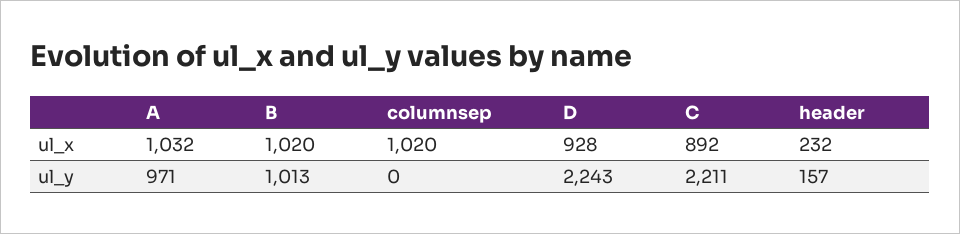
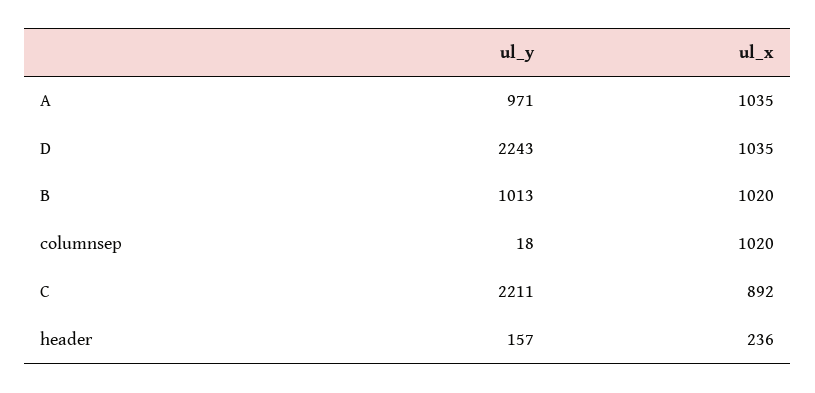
  {
    "A": {
-     "ul_x": 1032,
+     "ul_x": 1035,
      "ul_y": 971
    },
    "B": {
      "ul_x": 1020,
      "ul_y": 1013
    },
    "columnsep": {
      "ul_x": 1020,
-     "ul_y": 0
+     "ul_y": 18
    },
    "D": {
-     "ul_x": 928,
+     "ul_x": 1035,
      "ul_y": 2243
    },
    "C": {
      "ul_x": 892,
      "ul_y": 2211
    },
    "header": {
-     "ul_x": 232,
+     "ul_x": 236,
      "ul_y": 157
    }
  }

